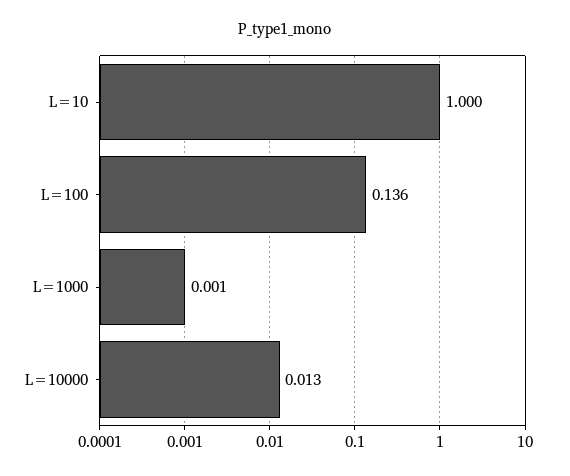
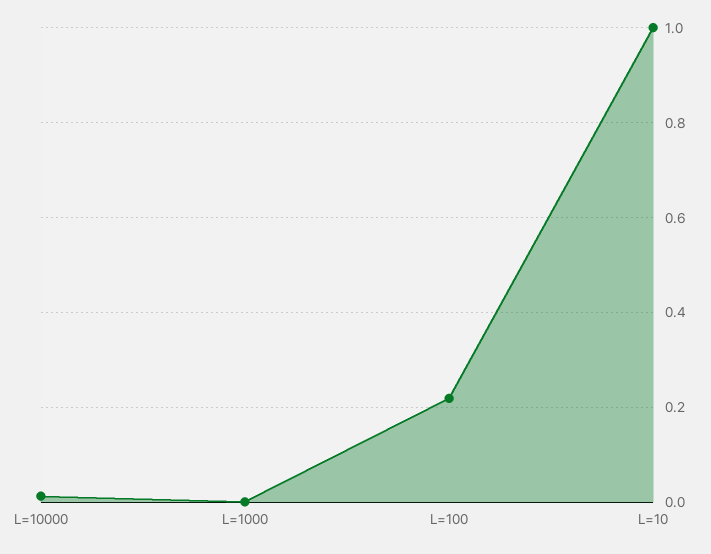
  {
    "L=10": 1,
-   "L=100": 0.136,
+   "L=100": 0.22,
    "L=1000": 0.001,
    "L=10000": 0.013
  }

